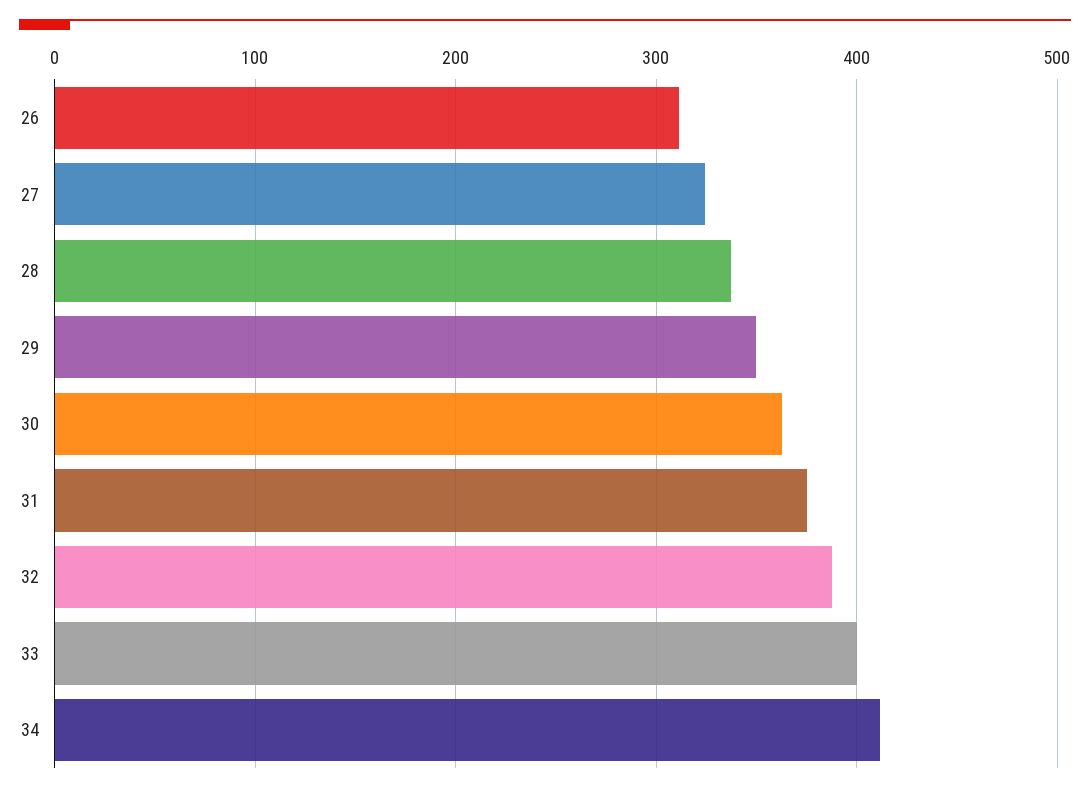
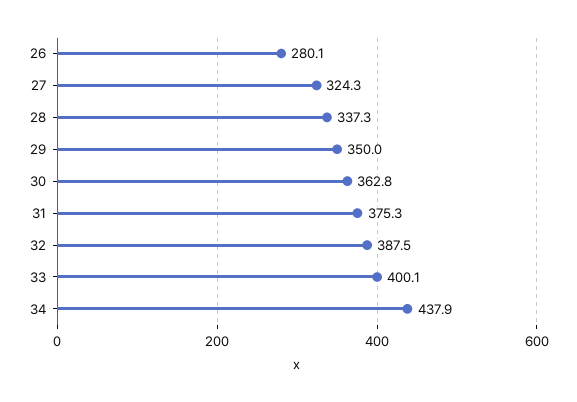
  {
-   "26": 310,
+   "26": 280.1,
    "27": 324.3,
    "28": 337.3,
    "29": 350,
    "30": 362.8,
    "31": 375.3,
    "32": 387.5,
    "33": 400.1,
-   "34": 410
+   "34": 437.9
  }

